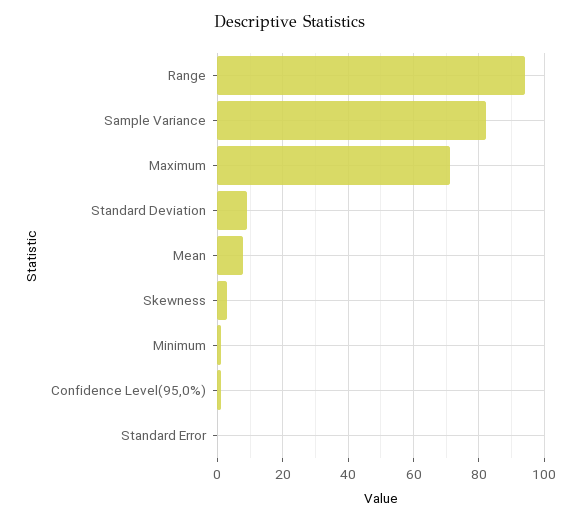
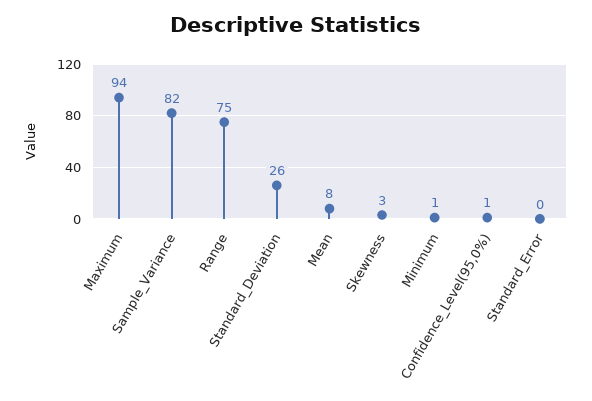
  {
-   "Range": 95,
+   "Range": 75,
    "Sample Variance": 82,
-   "Maximum": 70,
+   "Maximum": 94,
-   "Standard Deviation": 10,
+   "Standard Deviation": 26,
    "Mean": 8,
    "Skewness": 3,
    "Minimum": 1,
    "Confidence Level(95,0%)": 1,
    "Standard Error": 0
  }

